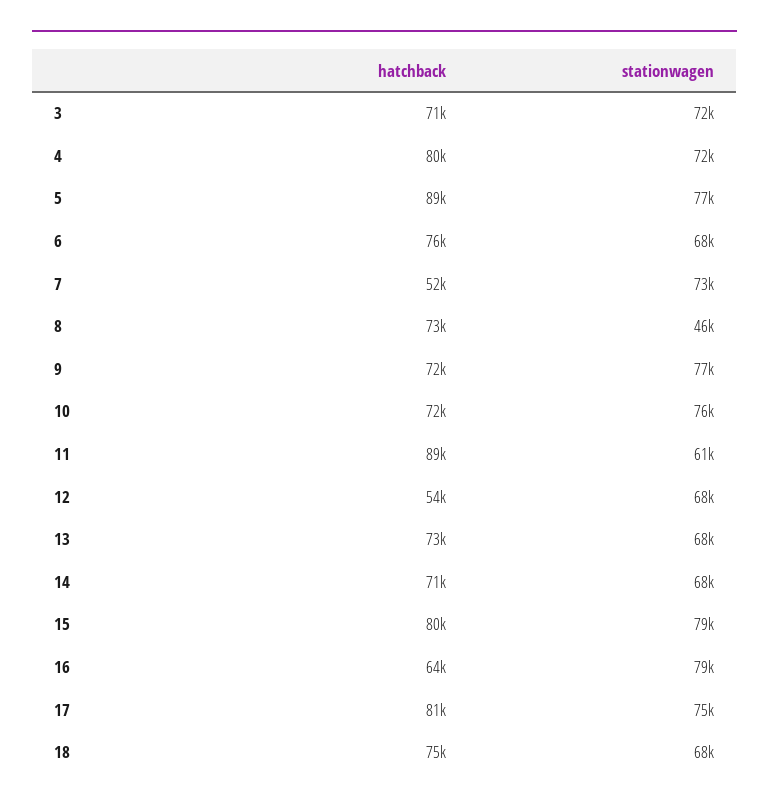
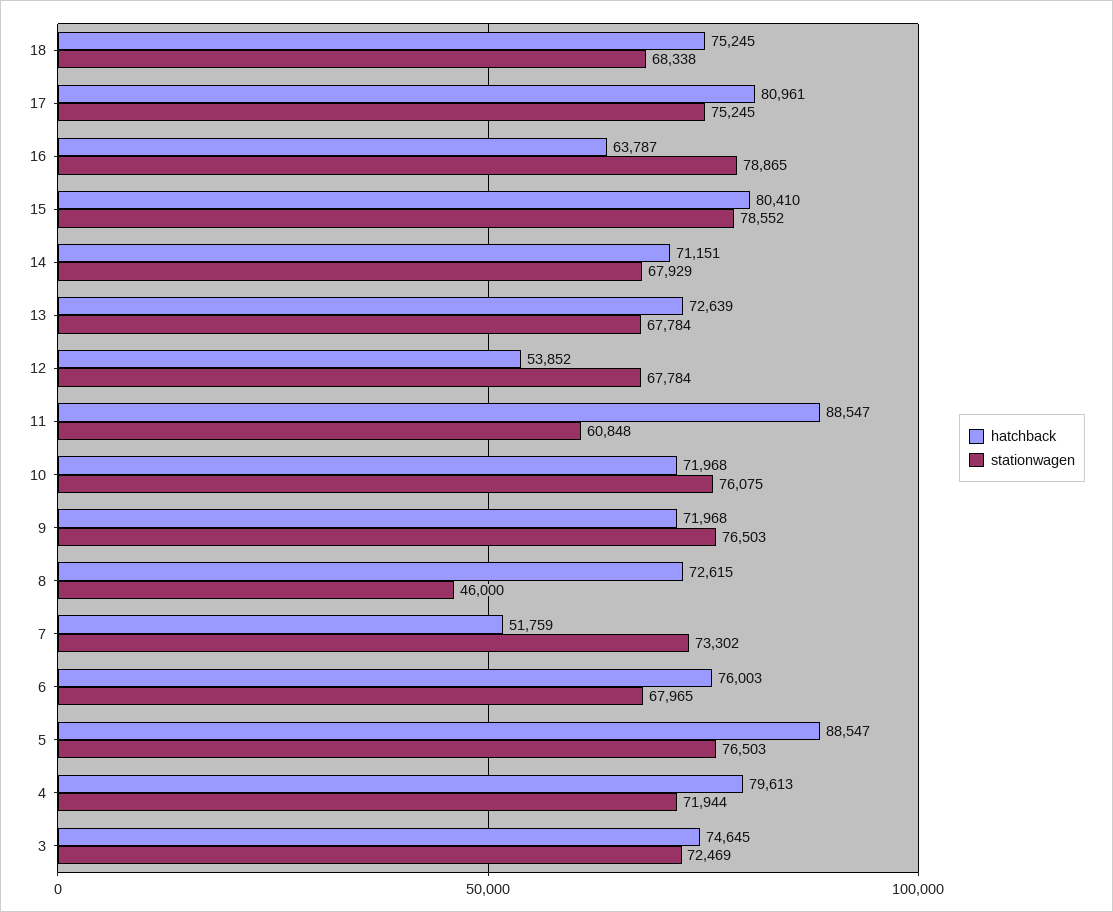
  {
    "hatchback": {
-     "3": 71000,
+     "3": 74645,
      "4": 79613,
      "5": 88547,
      "6": 76003,
      "7": 51759,
      "8": 72615,
      "9": 71968,
      "10": 71968,
      "11": 88547,
      "12": 53852,
      "13": 72639,
      "14": 71151,
      "15": 80410,
      "16": 63787,
      "17": 80961,
      "18": 75245
    },
    "stationwagen": {
      "3": 72469,
      "4": 71944,
      "5": 76503,
      "6": 67965,
      "7": 73302,
      "8": 46000,
      "9": 76503,
      "10": 76075,
      "11": 60848,
      "12": 67784,
      "13": 67784,
      "14": 67929,
      "15": 78552,
      "16": 78865,
      "17": 75245,
      "18": 68338
    }
  }

